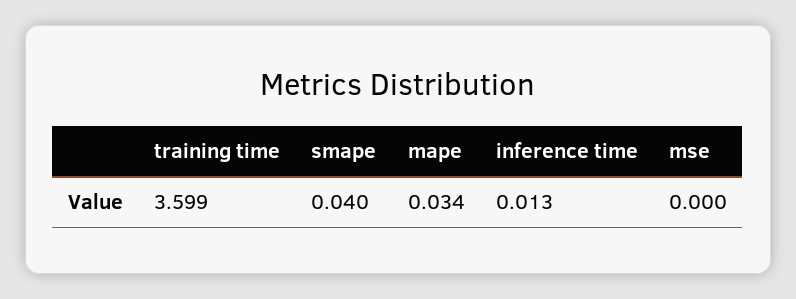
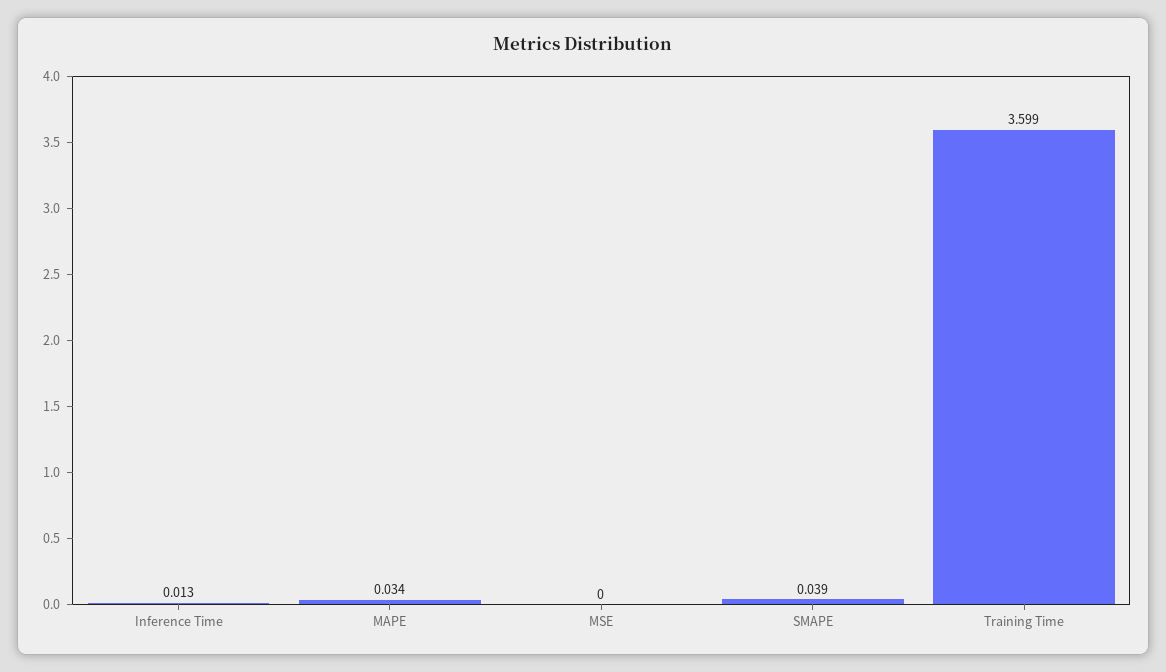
  {
    "training time": 3.599,
-   "smape": 0.04,
+   "smape": 0.039,
    "mape": 0.034,
    "inference time": 0.013,
    "mse": 0
  }

